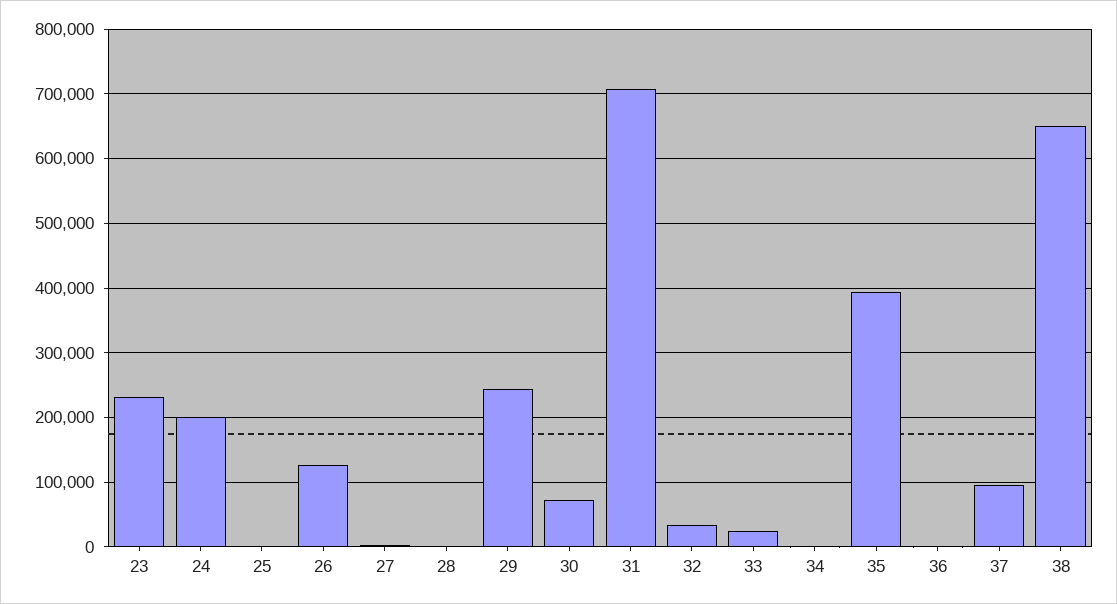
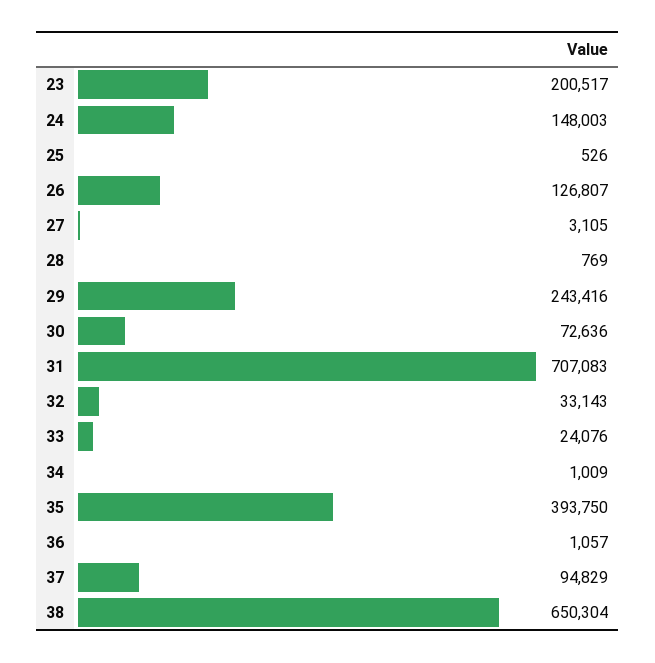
  {
-   "23": 230000,
+   "23": 200517,
-   "24": 200000,
+   "24": 148003,
    "25": 526,
    "26": 126807,
    "27": 3105,
    "28": 769,
    "29": 243416,
    "30": 72636,
    "31": 707083,
    "32": 33143,
    "33": 24076,
    "34": 1009,
    "35": 393750,
    "36": 1057,
    "37": 94829,
    "38": 650304
  }

